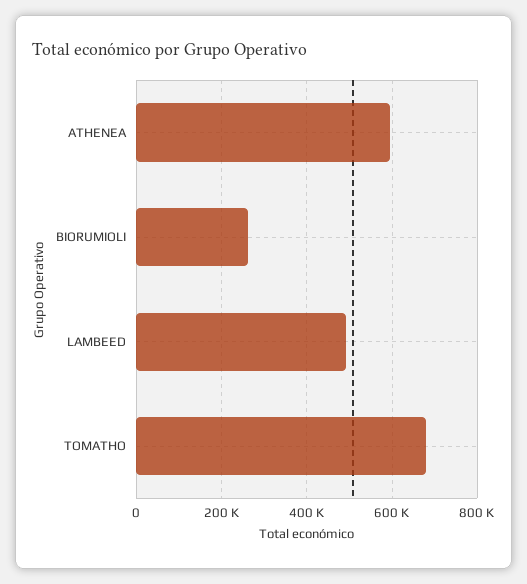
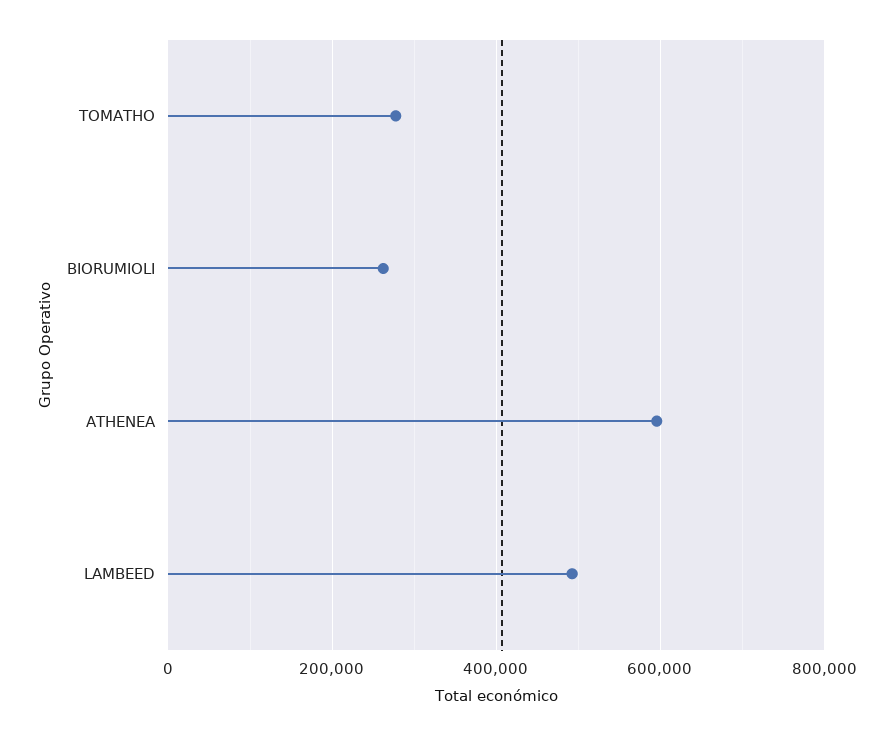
  {
    "ATHENEA": 600000,
    "BIORUMIOLI": 260000,
    "LAMBEED": 500000,
-   "TOMATHO": 680000
+   "TOMATHO": 280000
  }

